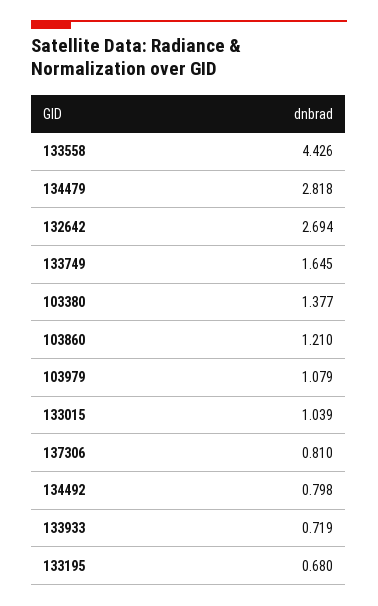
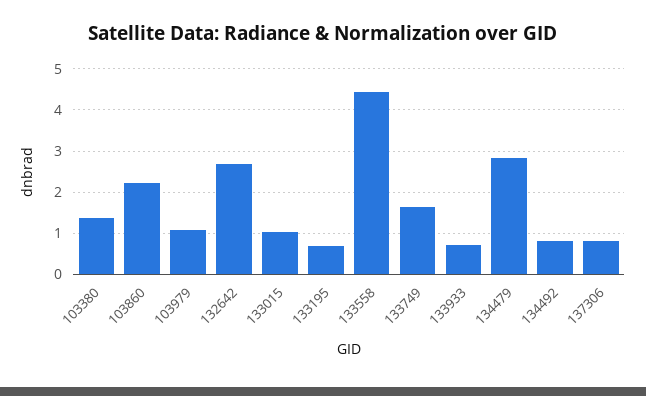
  {
    "133558": 4.426,
    "134479": 2.818,
    "132642": 2.694,
    "133749": 1.645,
    "103380": 1.377,
-   "103860": 1.21,
+   "103860": 2.2,
    "103979": 1.079,
    "133015": 1.039,
    "137306": 0.81,
    "134492": 0.798,
    "133933": 0.719,
    "133195": 0.68
  }

